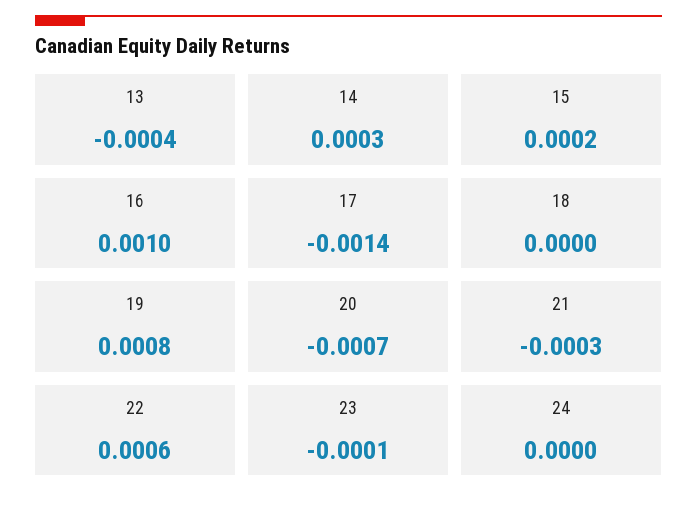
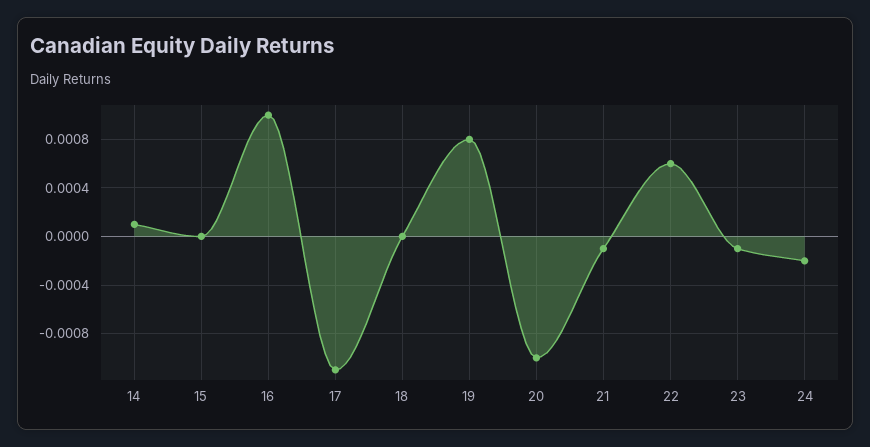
  {
-   "13": -0.0004,
-   "14": 0.0003,
+   "14": 0.0001,
-   "15": 0.0002,
+   "15": 0,
    "16": 0.001,
-   "17": -0.0014,
+   "17": -0.0011,
    "18": 0,
    "19": 0.0008,
-   "20": -0.0007,
+   "20": -0.001,
-   "21": -0.0003,
+   "21": -0.0001,
    "22": 0.0006,
    "23": -0.0001,
-   "24": 0
+   "24": -0.0002
  }

